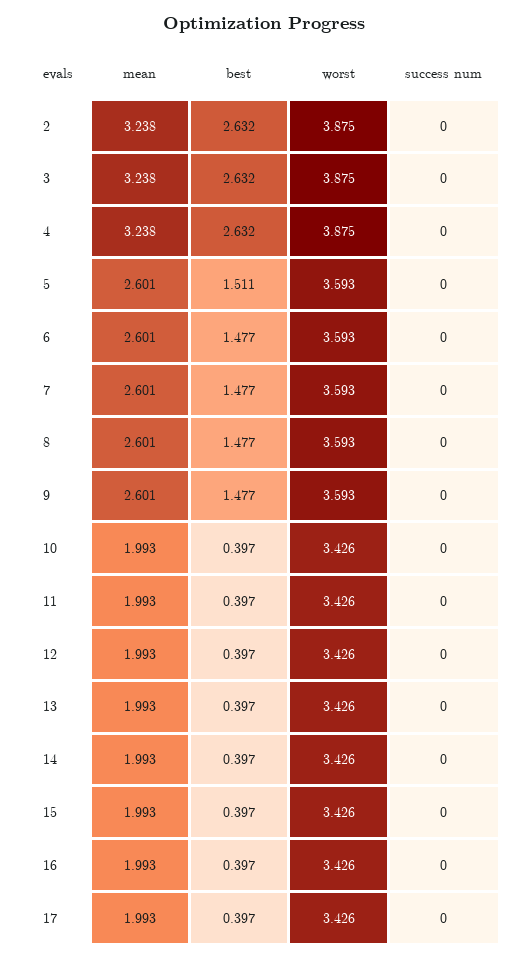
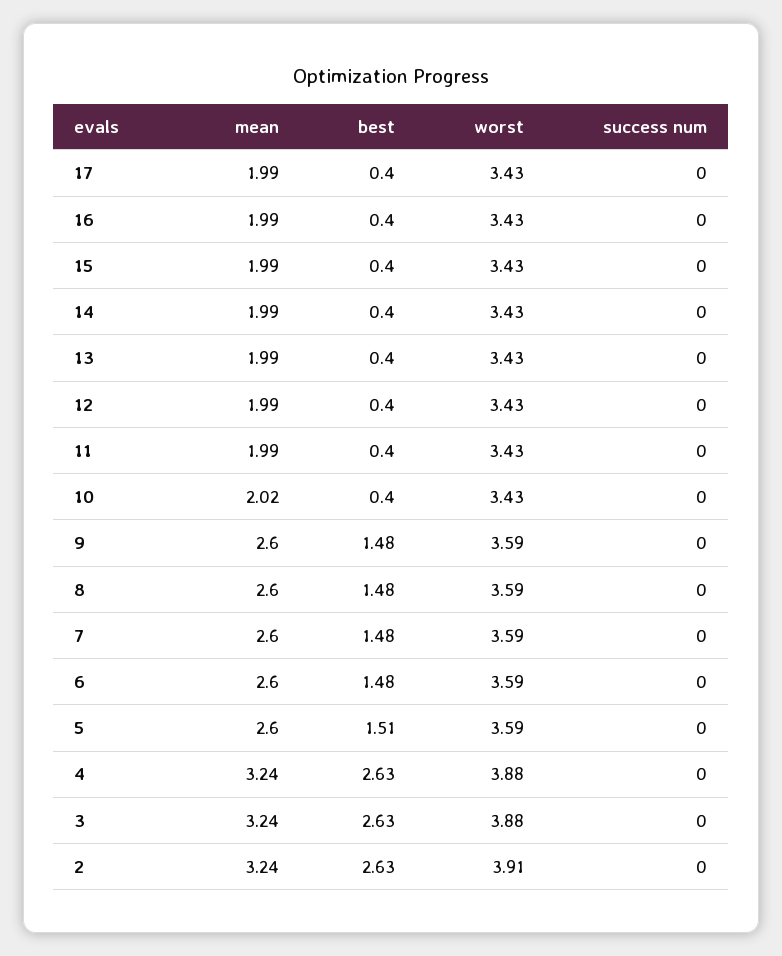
  {
    "mean": {
      "2": 3.238,
      "3": 3.238,
      "4": 3.238,
      "5": 2.601,
      "6": 2.601,
      "7": 2.601,
      "8": 2.601,
      "9": 2.601,
-     "10": 1.993,
+     "10": 2.02,
      "11": 1.993,
      "12": 1.993,
      "13": 1.993,
      "14": 1.993,
      "15": 1.993,
      "16": 1.993,
      "17": 1.993
    },
    "best": {
      "2": 2.632,
      "3": 2.632,
      "4": 2.632,
      "5": 1.511,
      "6": 1.477,
      "7": 1.477,
      "8": 1.477,
      "9": 1.477,
      "10": 0.397,
      "11": 0.397,
      "12": 0.397,
      "13": 0.397,
      "14": 0.397,
      "15": 0.397,
      "16": 0.397,
      "17": 0.397
    },
    "worst": {
-     "2": 3.875,
+     "2": 3.91,
      "3": 3.875,
      "4": 3.875,
      "5": 3.593,
      "6": 3.593,
      "7": 3.593,
      "8": 3.593,
      "9": 3.593,
      "10": 3.426,
      "11": 3.426,
      "12": 3.426,
      "13": 3.426,
      "14": 3.426,
      "15": 3.426,
      "16": 3.426,
      "17": 3.426
    },
    "success num": {
      "2": 0,
      "3": 0,
      "4": 0,
      "5": 0,
      "6": 0,
      "7": 0,
      "8": 0,
      "9": 0,
      "10": 0,
      "11": 0,
      "12": 0,
      "13": 0,
      "14": 0,
      "15": 0,
      "16": 0,
      "17": 0
    }
  }

